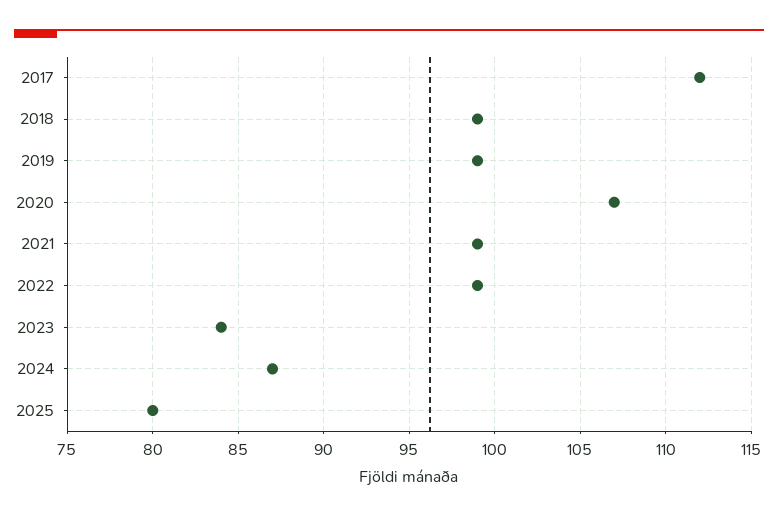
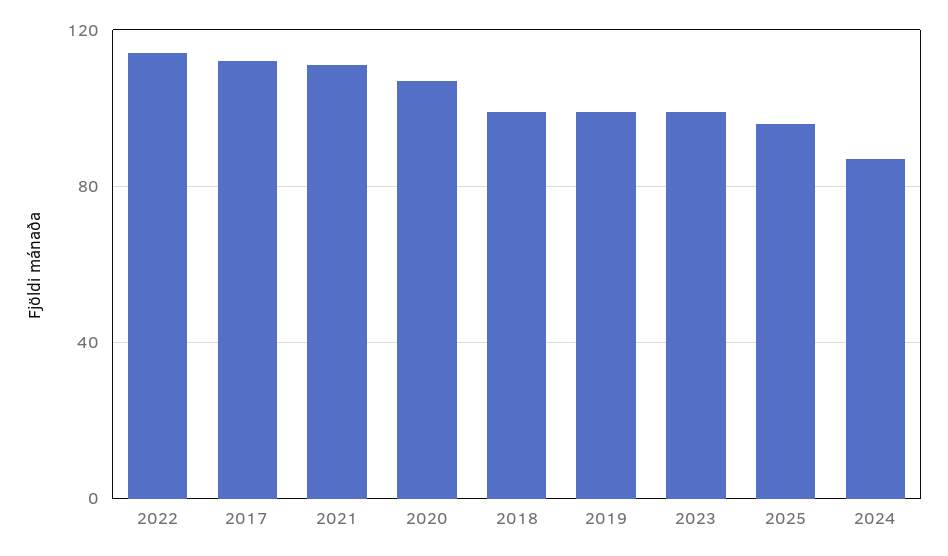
  {
    "2017": 112,
    "2018": 99,
    "2019": 99,
    "2020": 107,
-   "2021": 99,
+   "2021": 110,
-   "2022": 99,
+   "2022": 115,
-   "2023": 84,
+   "2023": 100,
    "2024": 87,
-   "2025": 80
+   "2025": 95
  }

